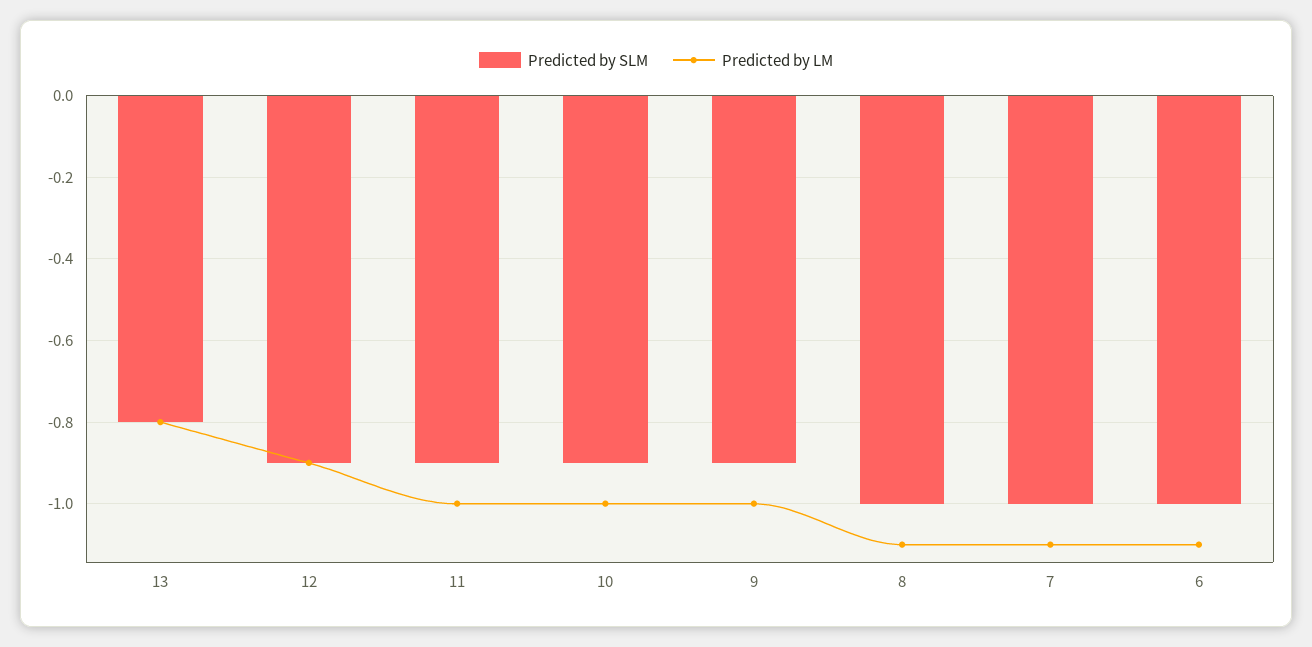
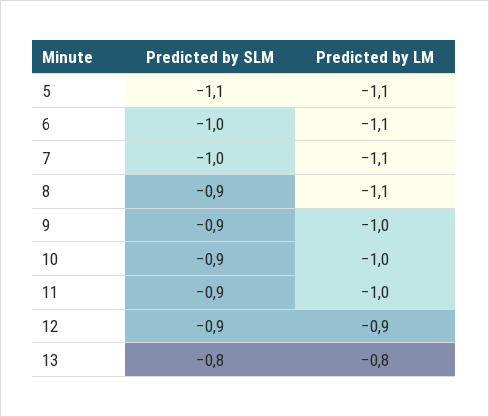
  {
    "Predicted by SLM": {
      "13": -0.8,
      "12": -0.9,
      "11": -0.9,
      "10": -0.9,
      "9": -0.9,
-     "8": -1,
+     "8": -0.9,
      "7": -1,
-     "6": -1
+     "6": -1,
+     "5": -1.1
    },
    "Predicted by LM": {
      "13": -0.8,
      "12": -0.9,
      "11": -1,
      "10": -1,
      "9": -1,
      "8": -1.1,
      "7": -1.1,
-     "6": -1.1
+     "6": -1.1,
+     "5": -1.1
    }
  }

